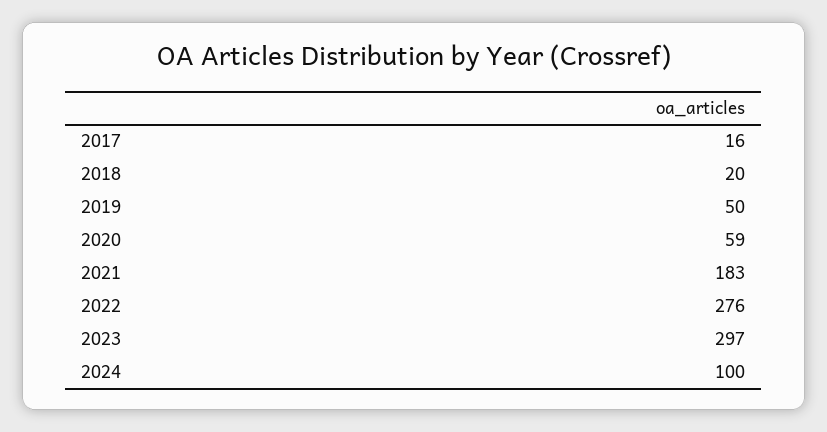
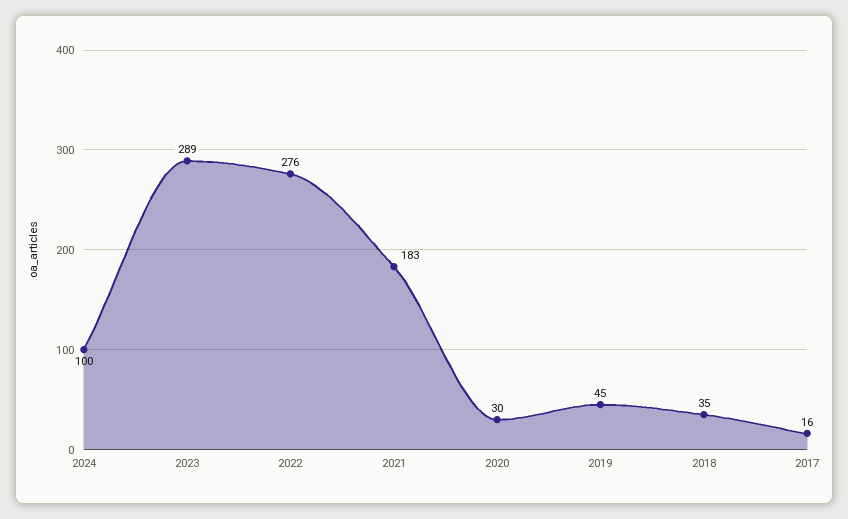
  {
    "2017": 16,
-   "2018": 20,
+   "2018": 35,
-   "2019": 50,
+   "2019": 45,
-   "2020": 59,
+   "2020": 30,
    "2021": 183,
    "2022": 276,
-   "2023": 297,
+   "2023": 289,
    "2024": 100
  }

